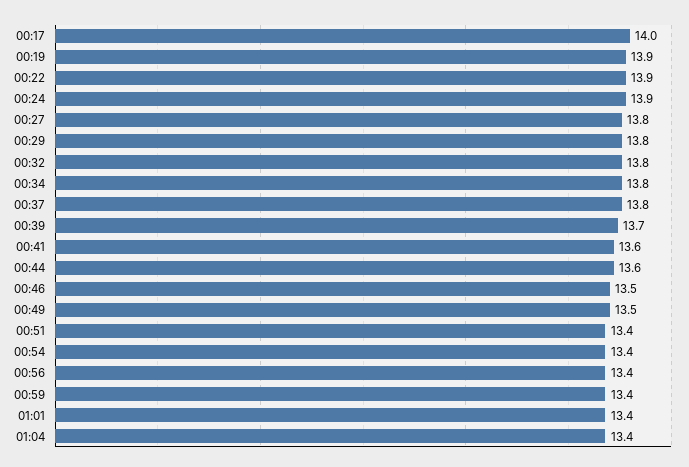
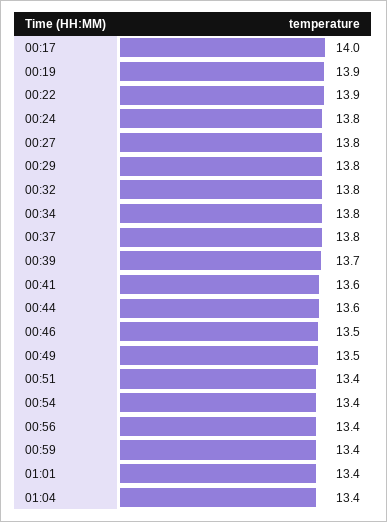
  {
    "00:17": 14,
    "00:19": 13.9,
    "00:22": 13.9,
-   "00:24": 13.9,
+   "00:24": 13.8,
    "00:27": 13.8,
    "00:29": 13.8,
    "00:32": 13.8,
    "00:34": 13.8,
    "00:37": 13.8,
    "00:39": 13.7,
    "00:41": 13.6,
    "00:44": 13.6,
    "00:46": 13.5,
    "00:49": 13.5,
    "00:51": 13.4,
    "00:54": 13.4,
    "00:56": 13.4,
    "00:59": 13.4,
    "01:01": 13.4,
    "01:04": 13.4
  }

